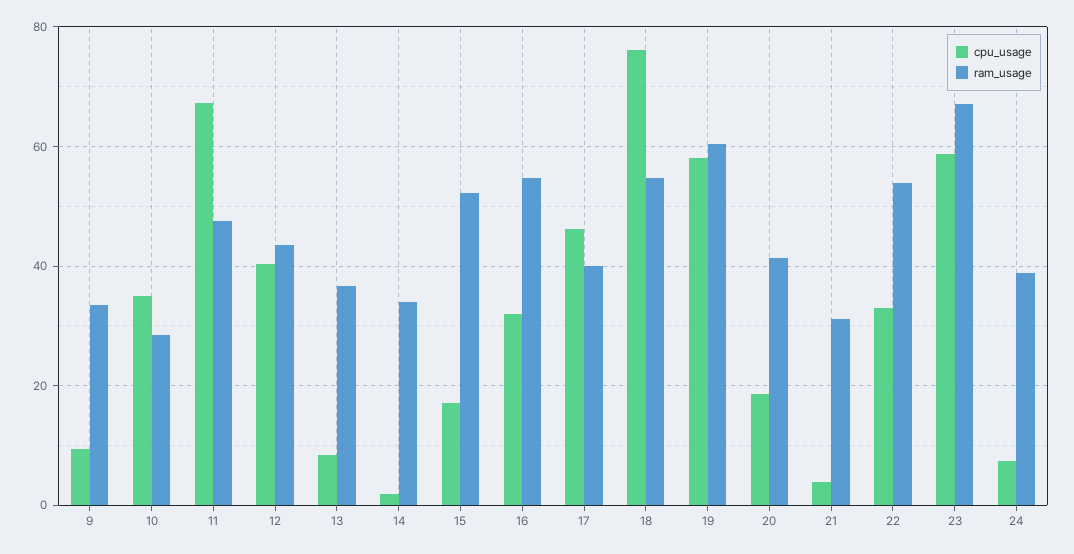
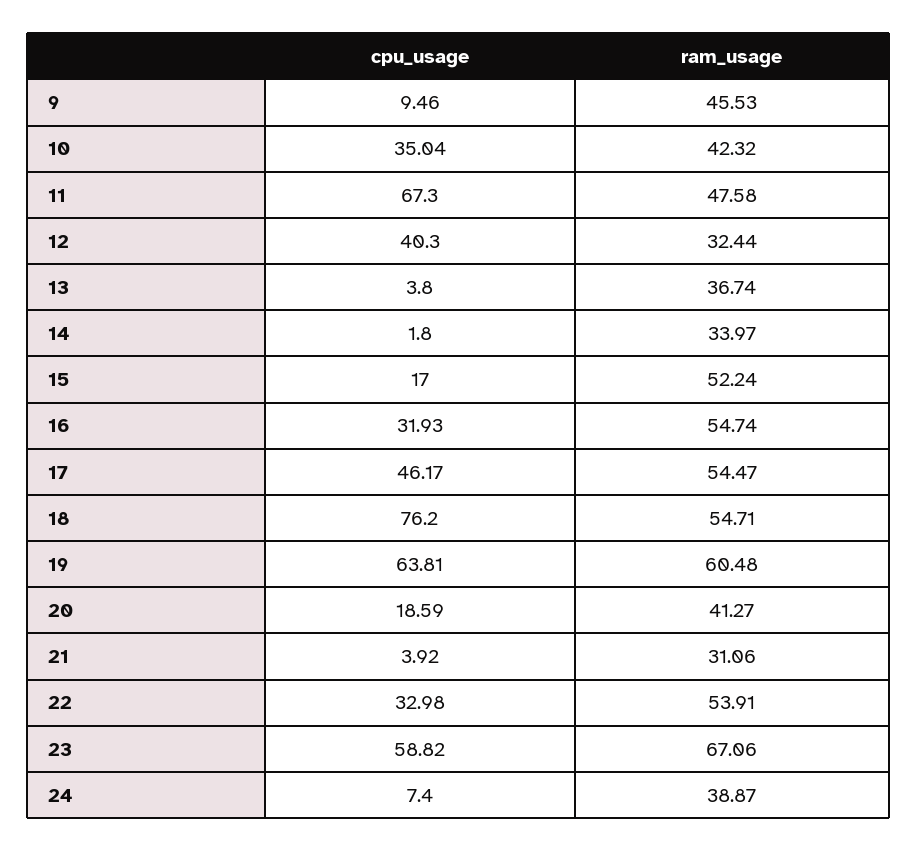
  {
    "cpu_usage": {
      "9": 9.46,
      "10": 35.04,
      "11": 67.3,
      "12": 40.3,
-     "13": 8,
+     "13": 3.8,
      "14": 1.8,
      "15": 17,
      "16": 31.93,
      "17": 46.17,
      "18": 76.2,
-     "19": 58,
+     "19": 63.81,
      "20": 18.59,
      "21": 3.92,
      "22": 32.98,
      "23": 58.82,
      "24": 7.4
    },
    "ram_usage": {
-     "9": 34,
+     "9": 45.53,
-     "10": 28,
+     "10": 42.32,
      "11": 47.58,
-     "12": 44,
+     "12": 32.44,
      "13": 36.74,
      "14": 33.97,
      "15": 52.24,
      "16": 54.74,
-     "17": 40,
+     "17": 54.47,
      "18": 54.71,
      "19": 60.48,
      "20": 41.27,
      "21": 31.06,
      "22": 53.91,
      "23": 67.06,
      "24": 38.87
    }
  }

